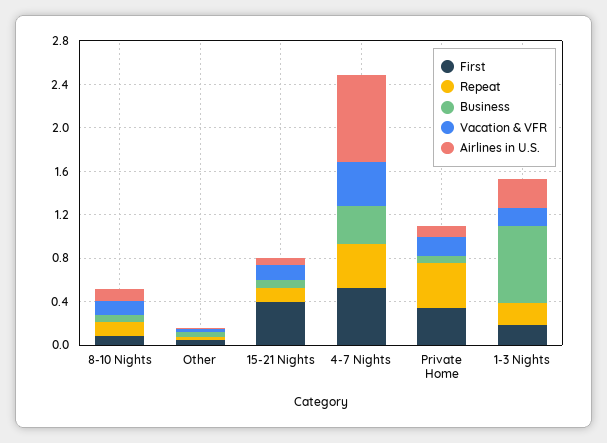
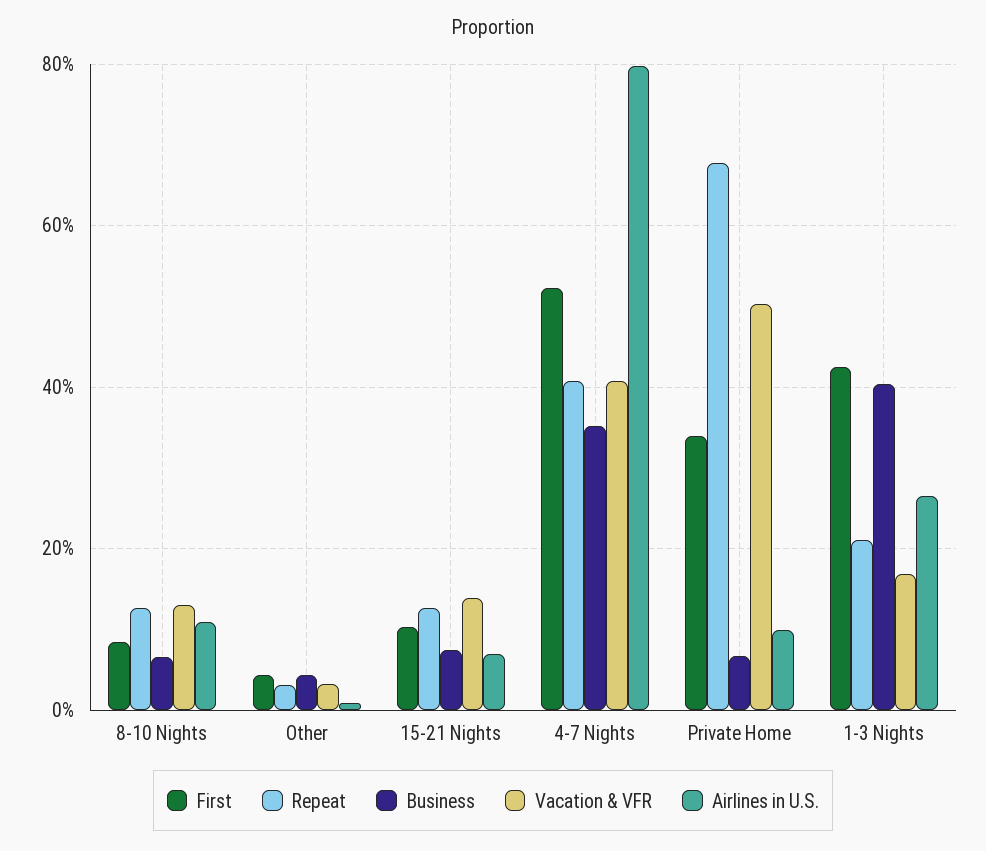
  {
    "First": {
      "8-10 Nights": 0.08,
      "Other": 0.04,
-     "15-21 Nights": 0.4,
+     "15-21 Nights": 0.1,
      "4-7 Nights": 0.52,
      "Private Home": 0.34,
-     "1-3 Nights": 0.2
+     "1-3 Nights": 0.42
    },
    "Repeat": {
      "8-10 Nights": 0.12,
      "Other": 0.04,
      "15-21 Nights": 0.12,
      "4-7 Nights": 0.4,
-     "Private Home": 0.4,
+     "Private Home": 0.68,
      "1-3 Nights": 0.22
    },
    "Business": {
      "8-10 Nights": 0.06,
      "Other": 0.04,
      "15-21 Nights": 0.08,
      "4-7 Nights": 0.36,
      "Private Home": 0.06,
-     "1-3 Nights": 0.7
+     "1-3 Nights": 0.4
    },
    "Vacation & VFR": {
      "8-10 Nights": 0.14,
      "Other": 0.04,
      "15-21 Nights": 0.14,
      "4-7 Nights": 0.4,
-     "Private Home": 0.2,
+     "Private Home": 0.5,
      "1-3 Nights": 0.16
    },
    "Airlines in U.S.": {
      "8-10 Nights": 0.1,
      "Other": 0,
      "15-21 Nights": 0.08,
      "4-7 Nights": 0.8,
      "Private Home": 0.1,
      "1-3 Nights": 0.26
    }
  }

